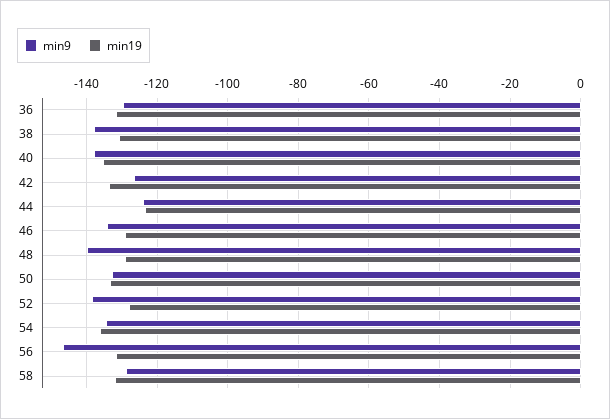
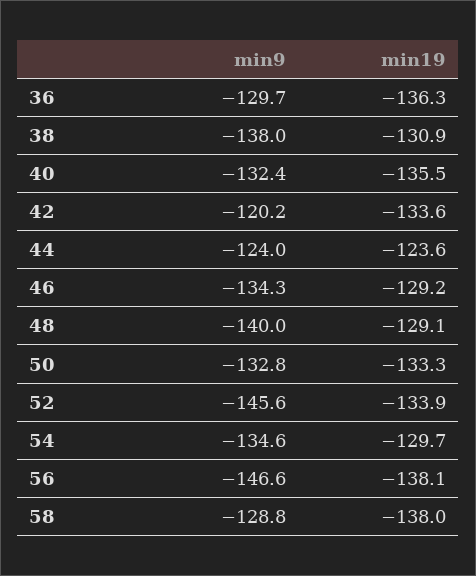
  {
    "min9": {
      "36": -129.7,
      "38": -138,
-     "40": -138,
+     "40": -132.4,
-     "42": -126,
+     "42": -120.2,
      "44": -124,
      "46": -134.3,
      "48": -140,
      "50": -132.8,
-     "52": -138,
+     "52": -145.6,
      "54": -134.6,
      "56": -146.6,
      "58": -128.8
    },
    "min19": {
-     "36": -132,
+     "36": -136.3,
      "38": -130.9,
      "40": -135.5,
      "42": -133.6,
      "44": -123.6,
      "46": -129.2,
      "48": -129.1,
      "50": -133.3,
-     "52": -128,
+     "52": -133.9,
-     "54": -136,
+     "54": -129.7,
-     "56": -132,
+     "56": -138.1,
-     "58": -132
+     "58": -138
    }
  }

